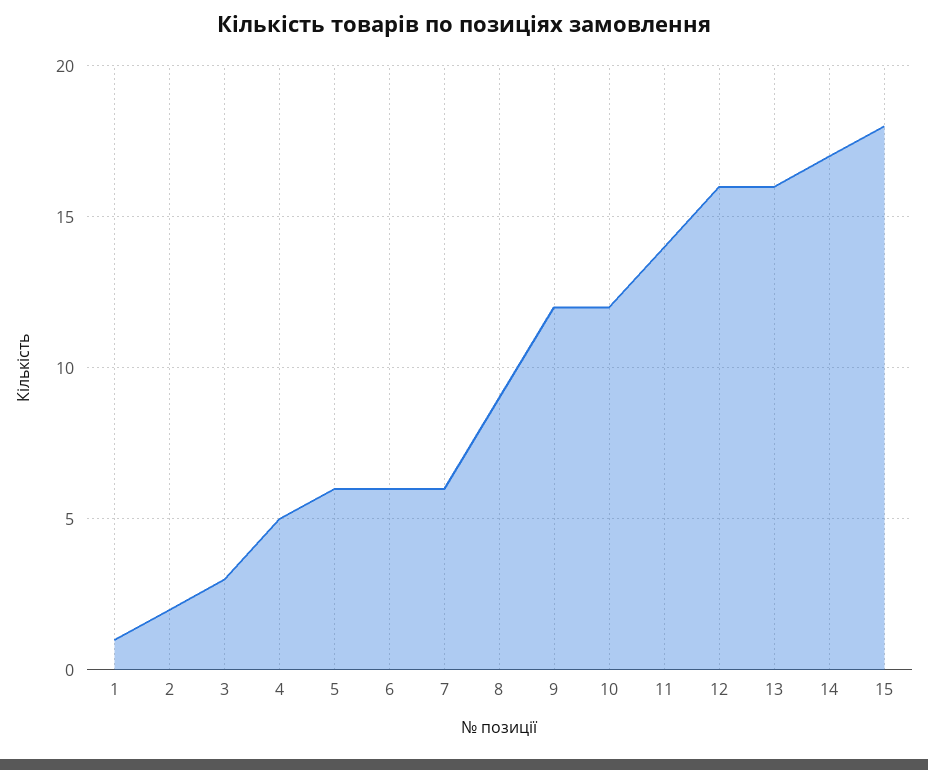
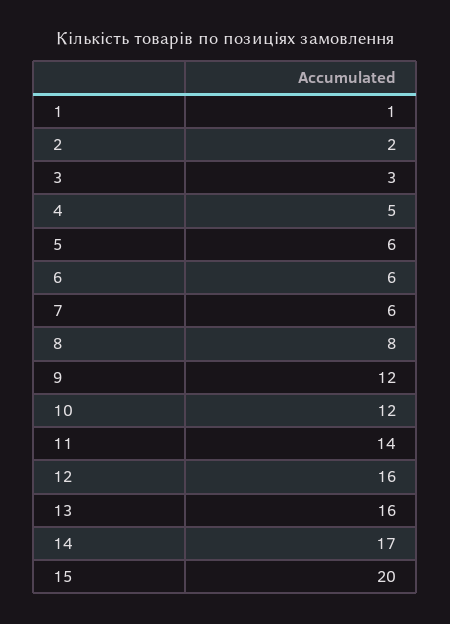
  {
    "1": 1,
    "2": 2,
    "3": 3,
    "4": 5,
    "5": 6,
    "6": 6,
    "7": 6,
-   "8": 9,
+   "8": 8,
    "9": 12,
    "10": 12,
    "11": 14,
    "12": 16,
    "13": 16,
    "14": 17,
-   "15": 18
+   "15": 20
  }

